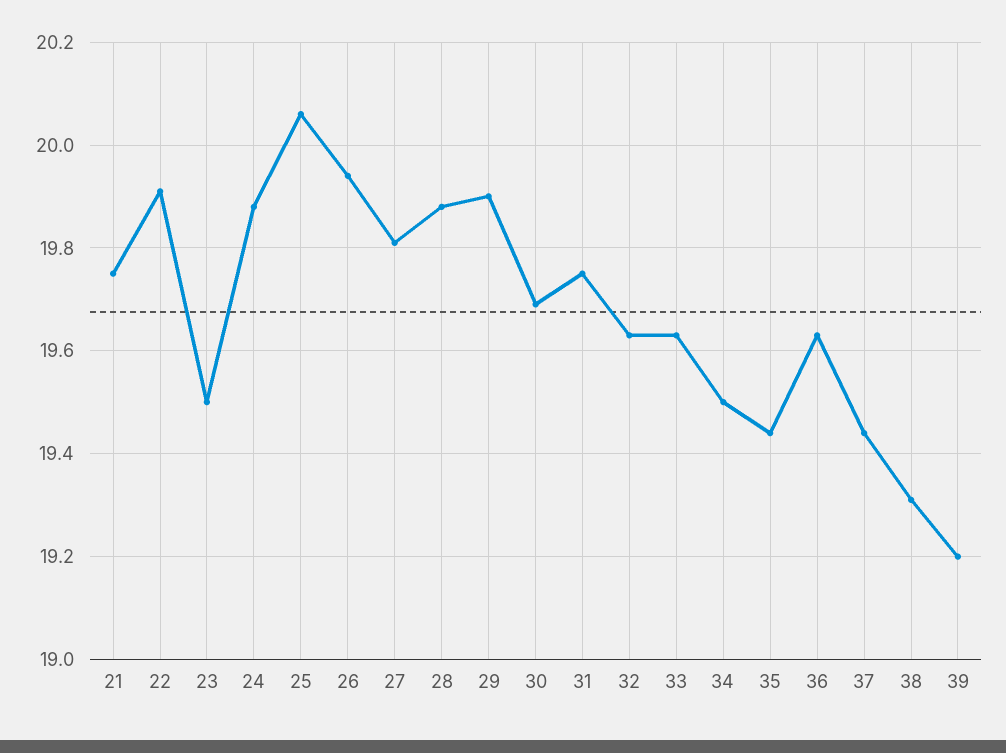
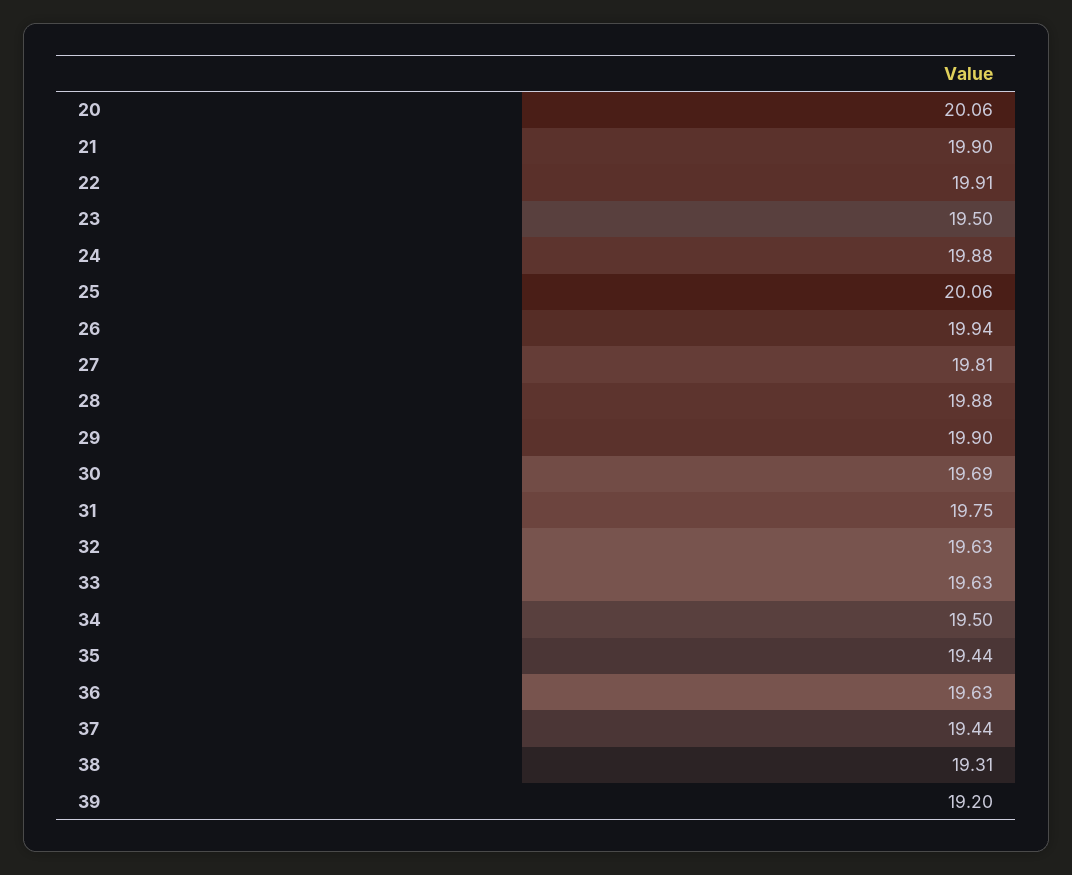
  {
-   "21": 19.75,
+   "21": 19.9,
    "22": 19.91,
    "23": 19.5,
    "24": 19.88,
    "25": 20.06,
    "26": 19.94,
    "27": 19.81,
    "28": 19.88,
    "29": 19.9,
    "30": 19.69,
    "31": 19.75,
    "32": 19.63,
    "33": 19.63,
    "34": 19.5,
    "35": 19.44,
    "36": 19.63,
    "37": 19.44,
    "38": 19.31,
-   "39": 19.2
+   "39": 19.2,
+   "20": 20.06
  }

